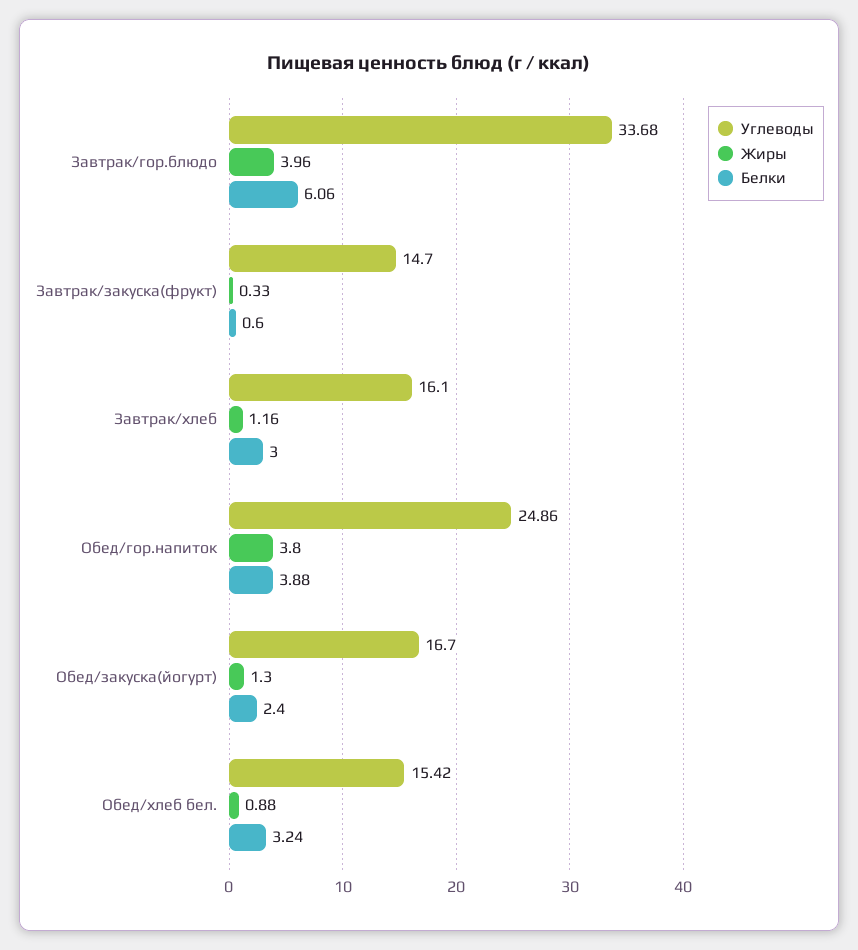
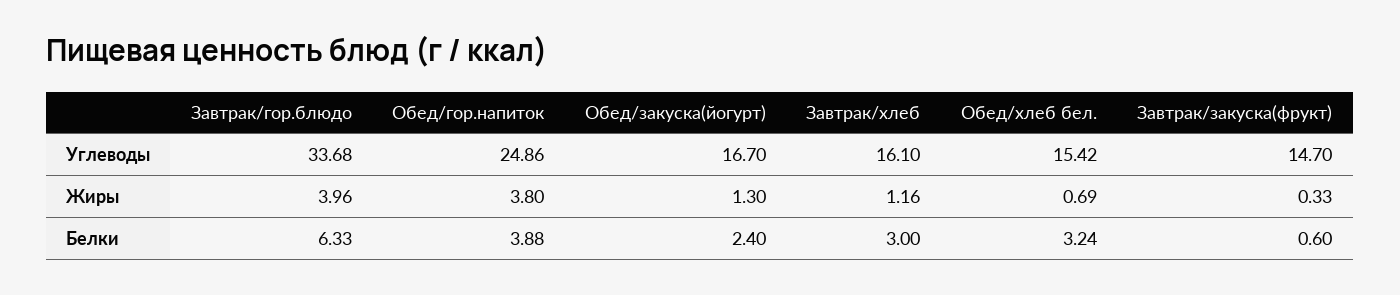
  {
    "Углеводы": {
      "Завтрак/гор.блюдо": 33.68,
      "Завтрак/закуска(фрукт)": 14.7,
      "Завтрак/хлеб": 16.1,
      "Обед/гор.напиток": 24.86,
      "Обед/закуска(йогурт)": 16.7,
      "Обед/хлеб бел.": 15.42
    },
    "Жиры": {
      "Завтрак/гор.блюдо": 3.96,
      "Завтрак/закуска(фрукт)": 0.33,
      "Завтрак/хлеб": 1.16,
      "Обед/гор.напиток": 3.8,
      "Обед/закуска(йогурт)": 1.3,
-     "Обед/хлеб бел.": 0.88
+     "Обед/хлеб бел.": 0.69
    },
    "Белки": {
-     "Завтрак/гор.блюдо": 6.06,
+     "Завтрак/гор.блюдо": 6.33,
      "Завтрак/закуска(фрукт)": 0.6,
      "Завтрак/хлеб": 3,
      "Обед/гор.напиток": 3.88,
      "Обед/закуска(йогурт)": 2.4,
      "Обед/хлеб бел.": 3.24
    }
  }

